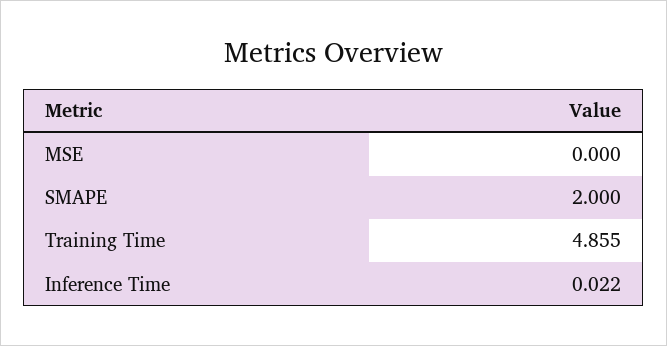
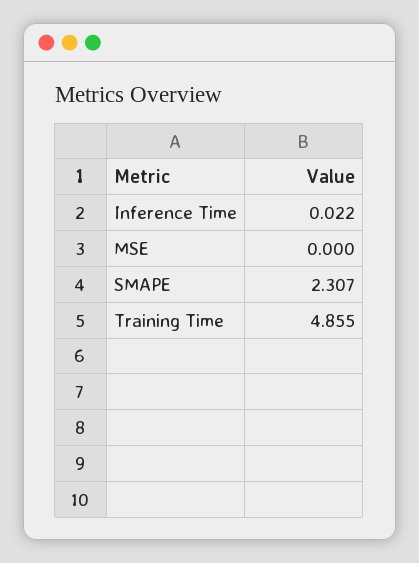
  {
    "MSE": 0,
-   "SMAPE": 2,
+   "SMAPE": 2.307,
    "Training Time": 4.855,
    "Inference Time": 0.022
  }

